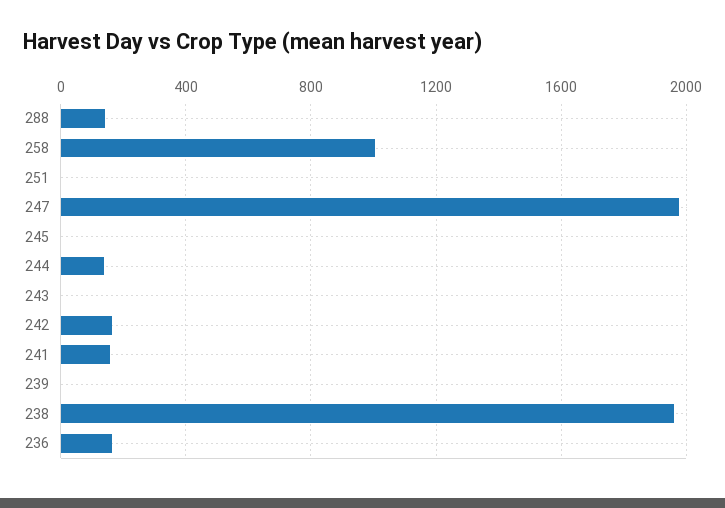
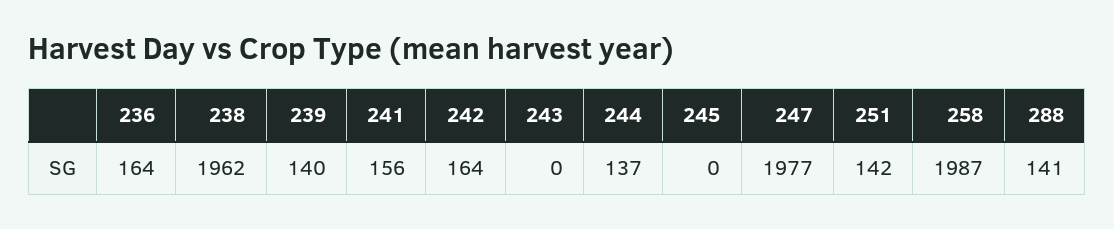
  {
    "288": 141,
-   "258": 1000,
+   "258": 1987,
-   "251": 0,
+   "251": 142,
    "247": 1977,
    "245": 0,
    "244": 137,
    "243": 0,
    "242": 164,
    "241": 156,
-   "239": 0,
+   "239": 140,
    "238": 1962,
    "236": 164
  }

